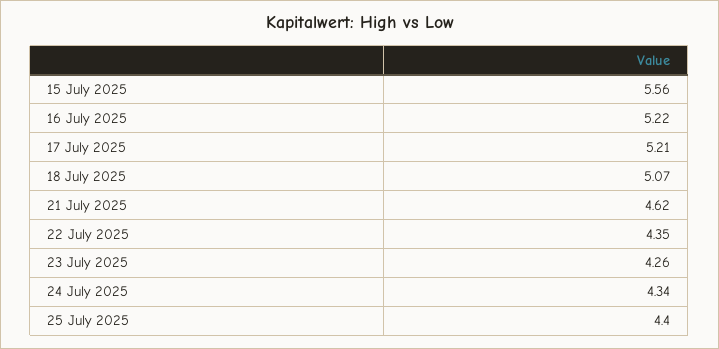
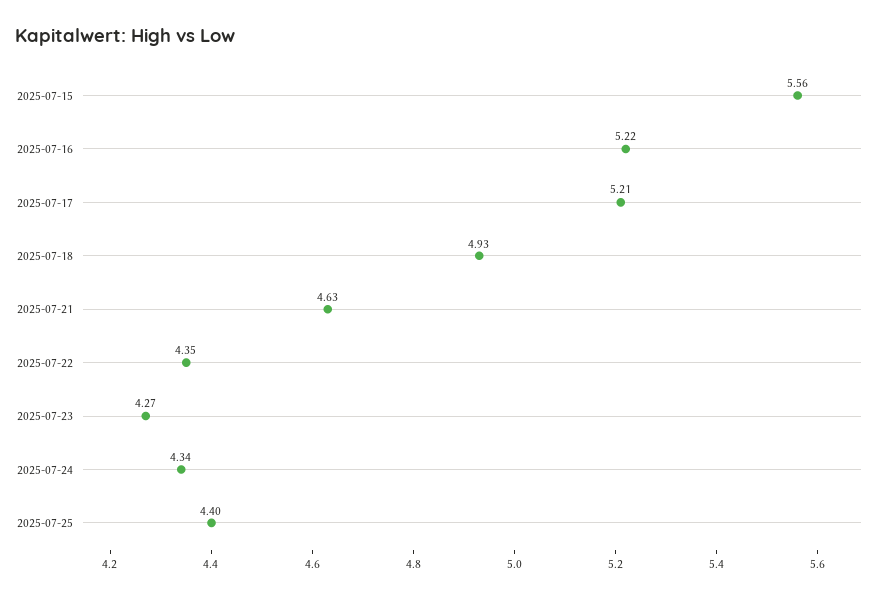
  {
    "15 July 2025": 5.56,
    "16 July 2025": 5.22,
    "17 July 2025": 5.21,
-   "18 July 2025": 5.07,
+   "18 July 2025": 4.93,
-   "21 July 2025": 4.62,
+   "21 July 2025": 4.63,
    "22 July 2025": 4.35,
-   "23 July 2025": 4.26,
+   "23 July 2025": 4.27,
    "24 July 2025": 4.34,
    "25 July 2025": 4.4
  }

